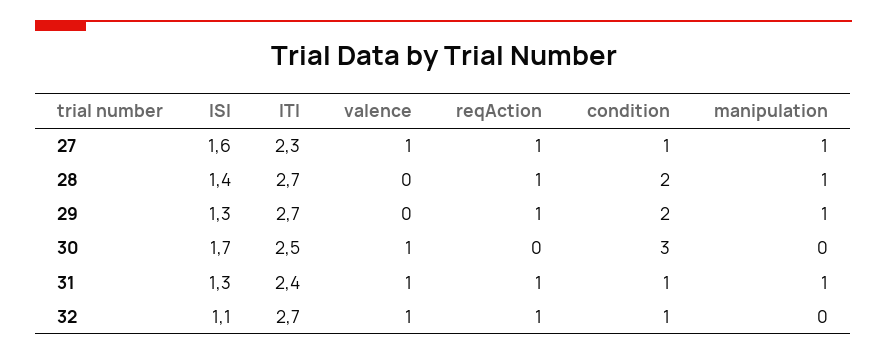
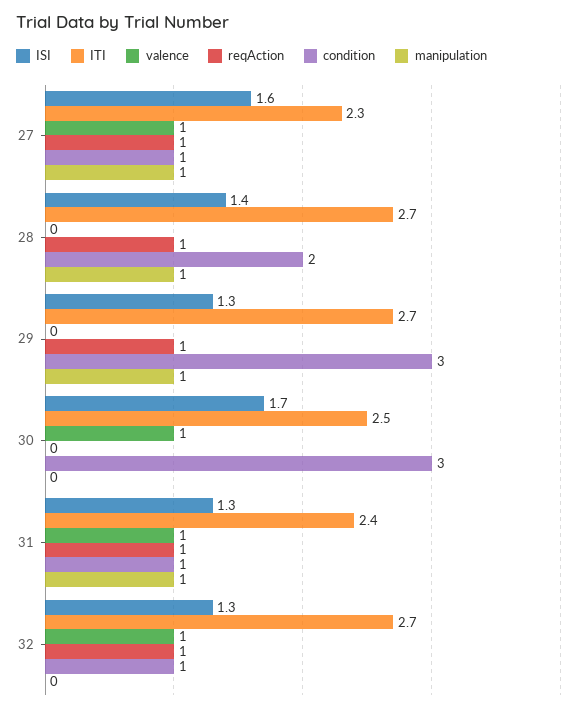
  {
    "ISI": {
      "27": 1.6,
      "28": 1.4,
      "29": 1.3,
      "30": 1.7,
      "31": 1.3,
-     "32": 1.1
+     "32": 1.3
    },
    "ITI": {
      "27": 2.3,
      "28": 2.7,
      "29": 2.7,
      "30": 2.5,
      "31": 2.4,
      "32": 2.7
    },
    "valence": {
      "27": 1,
      "28": 0,
      "29": 0,
      "30": 1,
      "31": 1,
      "32": 1
    },
    "reqAction": {
      "27": 1,
      "28": 1,
      "29": 1,
      "30": 0,
      "31": 1,
      "32": 1
    },
    "condition": {
      "27": 1,
      "28": 2,
-     "29": 2,
+     "29": 3,
      "30": 3,
      "31": 1,
      "32": 1
    },
    "manipulation": {
      "27": 1,
      "28": 1,
      "29": 1,
      "30": 0,
      "31": 1,
      "32": 0
    }
  }

